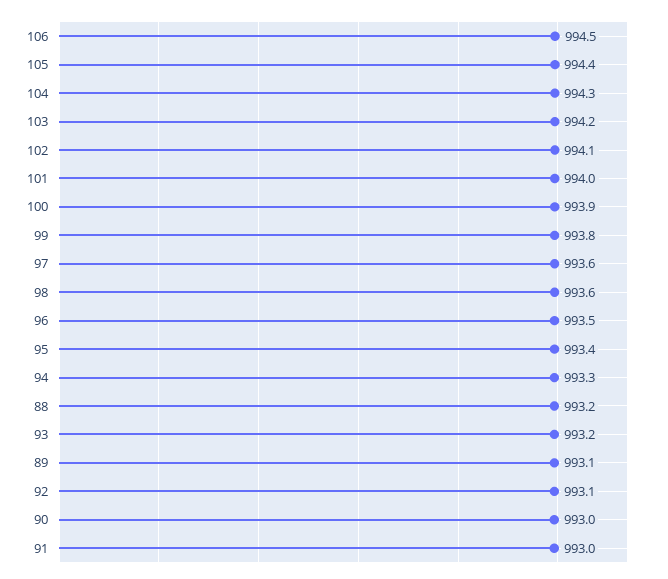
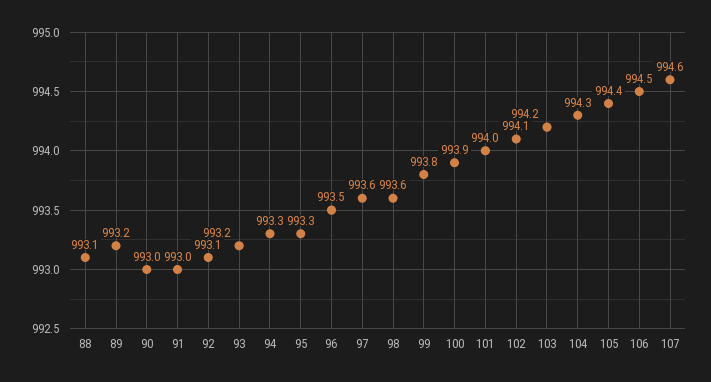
  {
    "106": 994.5,
    "105": 994.4,
    "104": 994.3,
    "103": 994.2,
    "102": 994.1,
    "101": 994,
    "100": 993.9,
    "99": 993.8,
    "97": 993.6,
    "98": 993.6,
    "96": 993.5,
-   "95": 993.4,
+   "95": 993.3,
    "94": 993.3,
-   "88": 993.2,
+   "88": 993.1,
    "93": 993.2,
-   "89": 993.1,
+   "89": 993.2,
    "92": 993.1,
    "90": 993,
-   "91": 993
+   "91": 993,
+   "107": 994.6
  }

